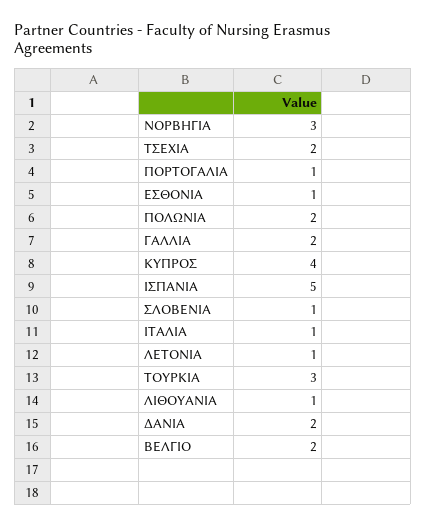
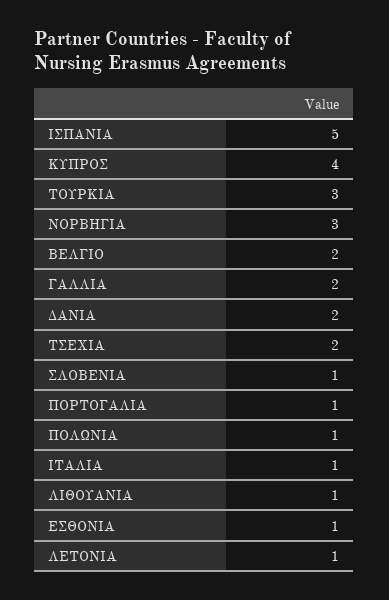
  {
    "ΝΟΡΒΗΓΙΑ": 3,
    "ΤΣΕΧΙΑ": 2,
    "ΠΟΡΤΟΓΑΛΙΑ": 1,
    "ΕΣΘΟΝΙΑ": 1,
-   "ΠΟΛΩΝΙΑ": 2,
+   "ΠΟΛΩΝΙΑ": 1,
    "ΓΑΛΛΙΑ": 2,
    "ΚΥΠΡΟΣ": 4,
    "ΙΣΠΑΝΙΑ": 5,
    "ΣΛΟΒΕΝΙΑ": 1,
    "ΙΤΑΛΙΑ": 1,
    "ΛΕΤΟΝΙΑ": 1,
    "ΤΟΥΡΚΙΑ": 3,
    "ΛΙΘΟΥΑΝΙΑ": 1,
    "ΔΑΝΙΑ": 2,
    "ΒΕΛΓΙΟ": 2
  }

